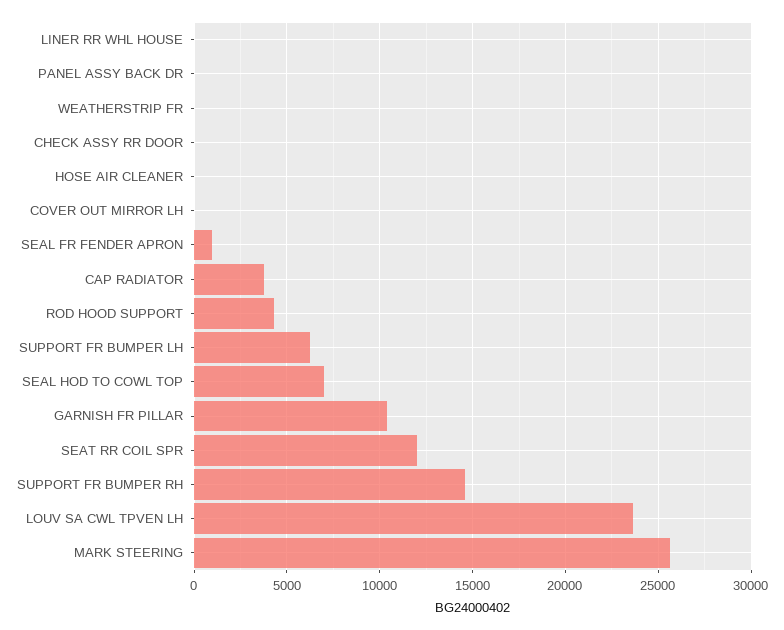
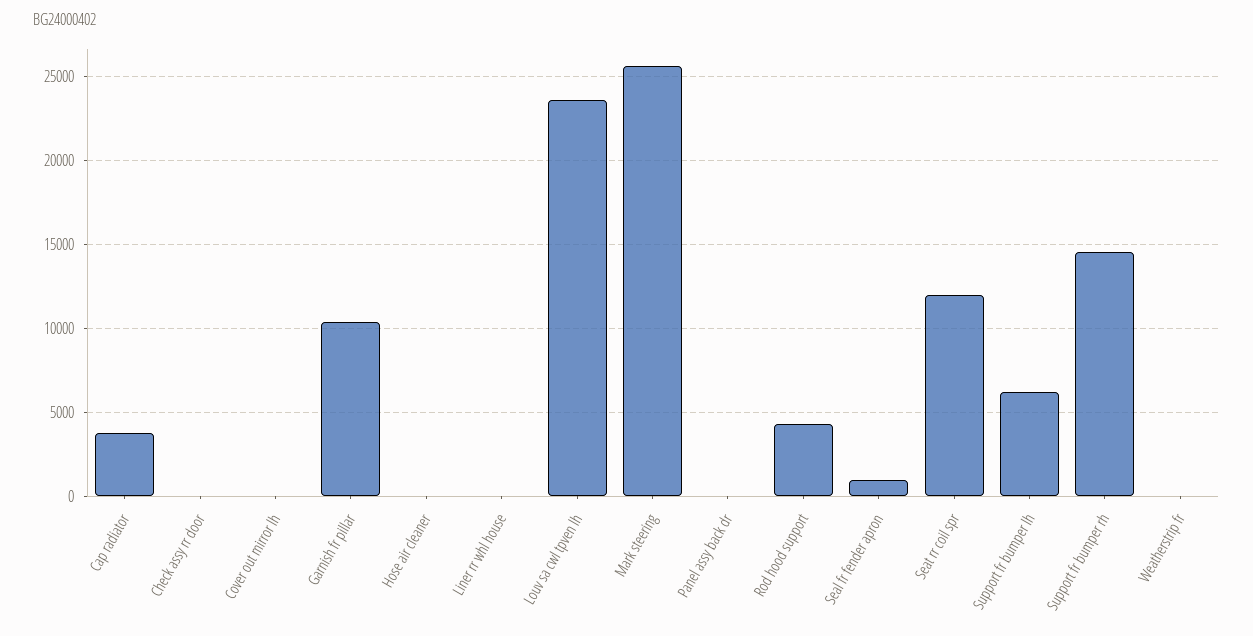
  {
    "LINER RR WHL HOUSE": 0,
    "PANEL ASSY BACK DR": 0,
    "WEATHERSTRIP FR": 0,
    "CHECK ASSY RR DOOR": 0,
    "HOSE AIR CLEANER": 0,
    "COVER OUT MIRROR LH": 0,
    "SEAL FR FENDER APRON": 1000,
    "CAP RADIATOR": 4000,
    "ROD HOOD SUPPORT": 4500,
    "SUPPORT FR BUMPER LH": 6000,
-   "SEAL HOD TO COWL TOP": 7000,
    "GARNISH FR PILLAR": 10500,
    "SEAT RR COIL SPR": 12000,
    "SUPPORT FR BUMPER RH": 14500,
    "LOUV SA CWL TPVEN LH": 23500,
    "MARK STEERING": 25500
  }

